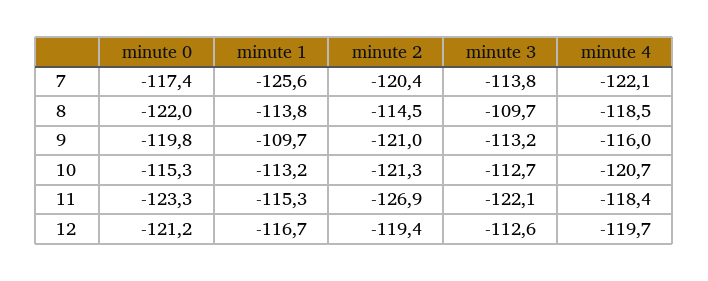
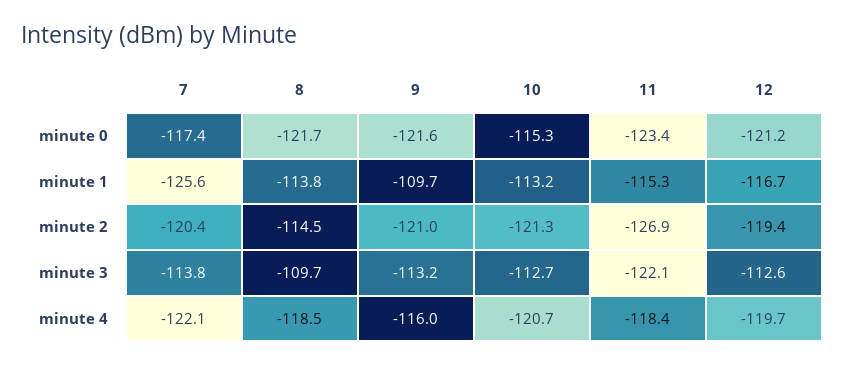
  {
    "minute 0": {
      "7": -117.4,
-     "8": -122,
+     "8": -121.7,
-     "9": -119.8,
+     "9": -121.6,
      "10": -115.3,
-     "11": -123.3,
+     "11": -123.4,
      "12": -121.2
    },
    "minute 1": {
      "7": -125.6,
      "8": -113.8,
      "9": -109.7,
      "10": -113.2,
      "11": -115.3,
      "12": -116.7
    },
    "minute 2": {
      "7": -120.4,
      "8": -114.5,
      "9": -121,
      "10": -121.3,
      "11": -126.9,
      "12": -119.4
    },
    "minute 3": {
      "7": -113.8,
      "8": -109.7,
      "9": -113.2,
      "10": -112.7,
      "11": -122.1,
      "12": -112.6
    },
    "minute 4": {
      "7": -122.1,
      "8": -118.5,
      "9": -116,
      "10": -120.7,
      "11": -118.4,
      "12": -119.7
    }
  }

